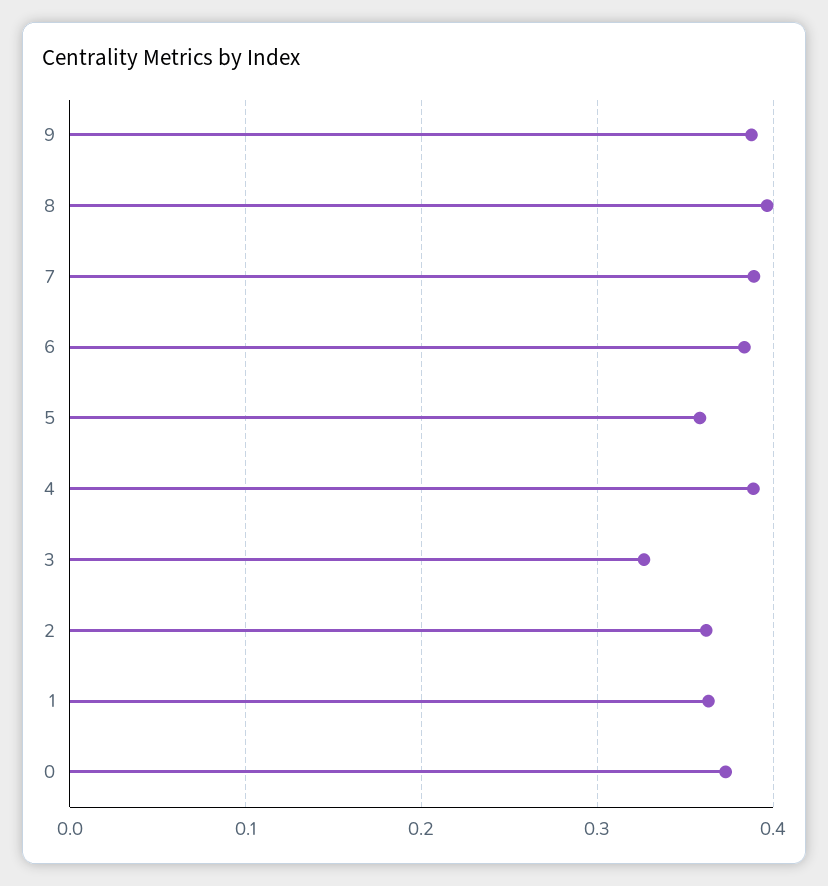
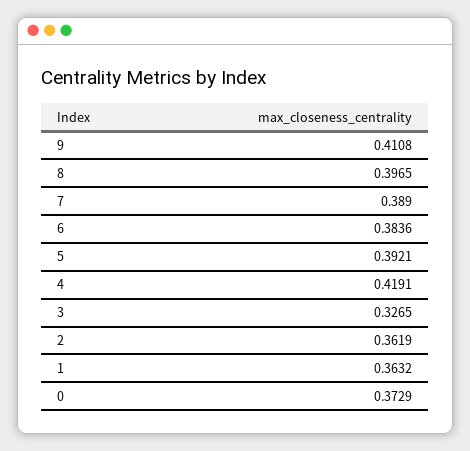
  {
-   "9": 0.39,
+   "9": 0.4108,
    "8": 0.3965,
    "7": 0.389,
    "6": 0.3836,
-   "5": 0.36,
+   "5": 0.3921,
-   "4": 0.39,
+   "4": 0.4191,
    "3": 0.3265,
    "2": 0.3619,
    "1": 0.3632,
    "0": 0.3729
  }

